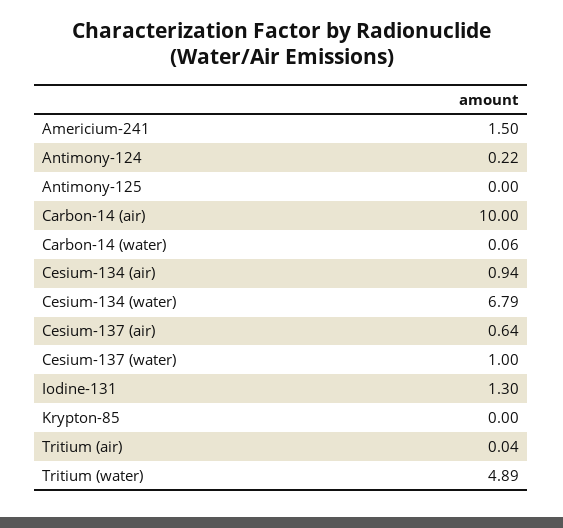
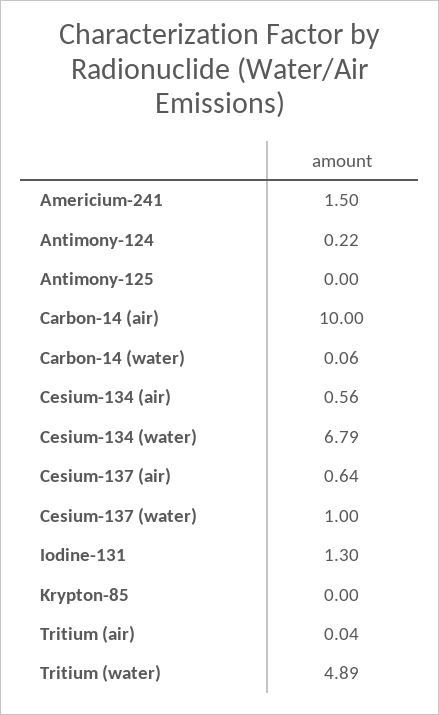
  {
    "Americium-241": 1.5,
    "Antimony-124": 0.22,
    "Antimony-125": 0,
    "Carbon-14 (air)": 10,
    "Carbon-14 (water)": 0.06,
-   "Cesium-134 (air)": 0.94,
+   "Cesium-134 (air)": 0.56,
    "Cesium-134 (water)": 6.79,
    "Cesium-137 (air)": 0.64,
    "Cesium-137 (water)": 1,
    "Iodine-131": 1.3,
    "Krypton-85": 0,
    "Tritium (air)": 0.04,
    "Tritium (water)": 4.89
  }

